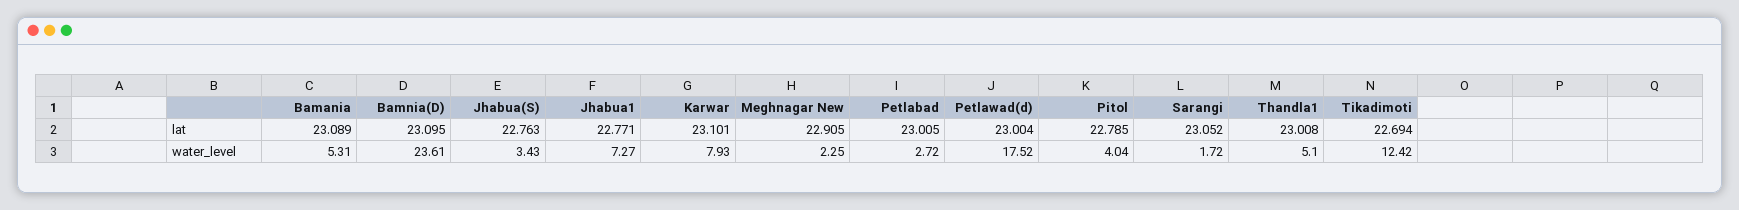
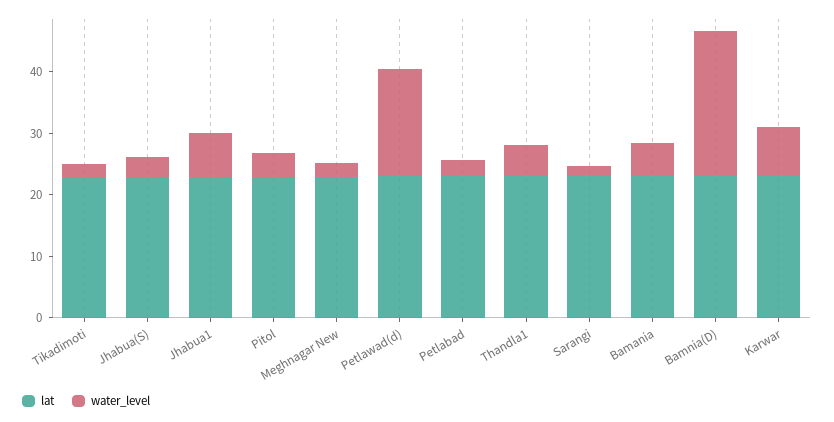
  {
    "lat": {
      "Bamania": 23.089,
      "Bamnia(D)": 23.095,
      "Jhabua(S)": 22.763,
      "Jhabua1": 22.771,
      "Karwar": 23.101,
      "Meghnagar New": 22.905,
      "Petlabad": 23.005,
      "Petlawad(d)": 23.004,
      "Pitol": 22.785,
      "Sarangi": 23.052,
      "Thandla1": 23.008,
      "Tikadimoti": 22.694
    },
    "water_level": {
      "Bamania": 5.31,
      "Bamnia(D)": 23.61,
      "Jhabua(S)": 3.43,
      "Jhabua1": 7.27,
      "Karwar": 7.93,
      "Meghnagar New": 2.25,
      "Petlabad": 2.72,
      "Petlawad(d)": 17.52,
      "Pitol": 4.04,
      "Sarangi": 1.72,
      "Thandla1": 5.1,
-     "Tikadimoti": 12.42
+     "Tikadimoti": 2
    }
  }

